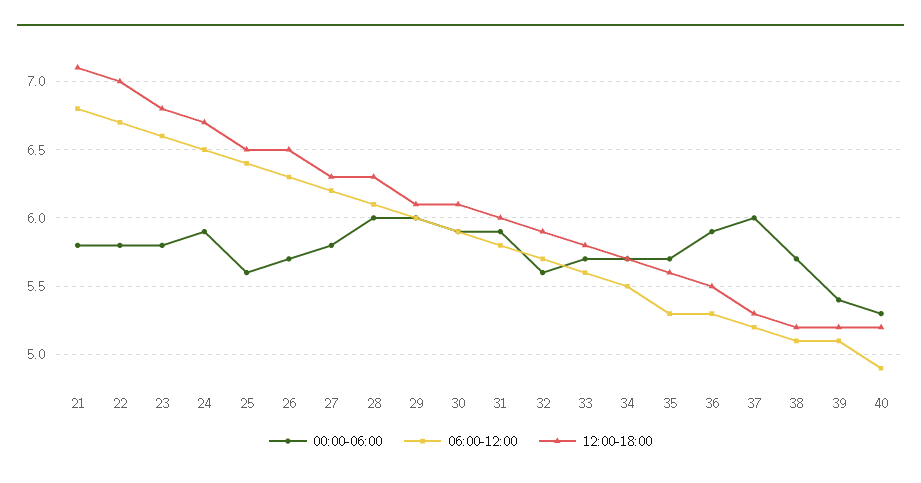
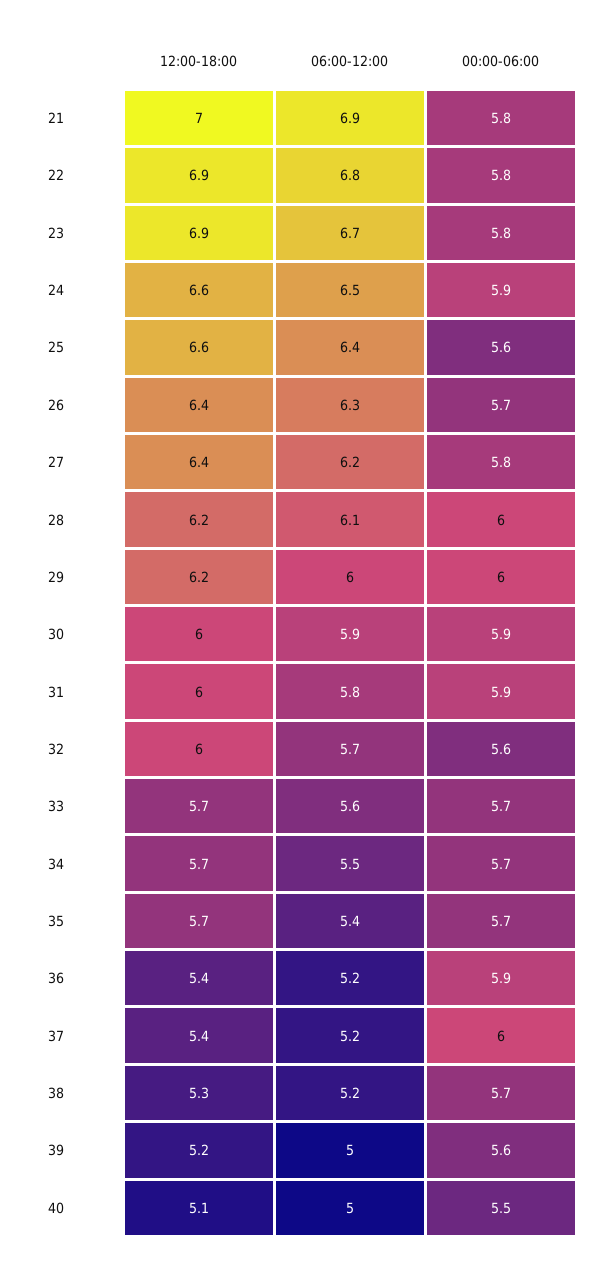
  {
    "00:00-06:00": {
      "21": 5.8,
      "22": 5.8,
      "23": 5.8,
      "24": 5.9,
      "25": 5.6,
      "26": 5.7,
      "27": 5.8,
      "28": 6,
      "29": 6,
      "30": 5.9,
      "31": 5.9,
      "32": 5.6,
      "33": 5.7,
      "34": 5.7,
      "35": 5.7,
      "36": 5.9,
      "37": 6,
      "38": 5.7,
-     "39": 5.4,
+     "39": 5.6,
-     "40": 5.3
+     "40": 5.5
    },
    "06:00-12:00": {
-     "21": 6.8,
+     "21": 6.9,
-     "22": 6.7,
+     "22": 6.8,
-     "23": 6.6,
+     "23": 6.7,
      "24": 6.5,
      "25": 6.4,
      "26": 6.3,
      "27": 6.2,
      "28": 6.1,
      "29": 6,
      "30": 5.9,
      "31": 5.8,
      "32": 5.7,
      "33": 5.6,
      "34": 5.5,
-     "35": 5.3,
+     "35": 5.4,
-     "36": 5.3,
+     "36": 5.2,
      "37": 5.2,
-     "38": 5.1,
+     "38": 5.2,
-     "39": 5.1,
+     "39": 5,
-     "40": 4.9
+     "40": 5
    },
    "12:00-18:00": {
-     "21": 7.1,
+     "21": 7,
-     "22": 7,
+     "22": 6.9,
-     "23": 6.8,
+     "23": 6.9,
-     "24": 6.7,
+     "24": 6.6,
-     "25": 6.5,
+     "25": 6.6,
-     "26": 6.5,
+     "26": 6.4,
-     "27": 6.3,
+     "27": 6.4,
-     "28": 6.3,
+     "28": 6.2,
-     "29": 6.1,
+     "29": 6.2,
-     "30": 6.1,
+     "30": 6,
      "31": 6,
-     "32": 5.9,
+     "32": 6,
-     "33": 5.8,
+     "33": 5.7,
      "34": 5.7,
-     "35": 5.6,
+     "35": 5.7,
-     "36": 5.5,
+     "36": 5.4,
-     "37": 5.3,
+     "37": 5.4,
-     "38": 5.2,
+     "38": 5.3,
      "39": 5.2,
-     "40": 5.2
+     "40": 5.1
    }
  }

